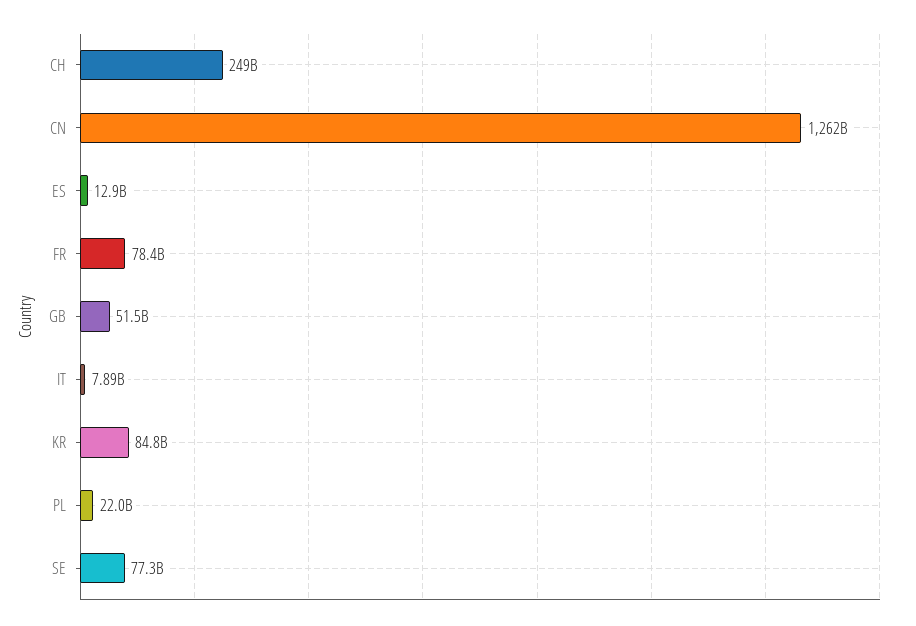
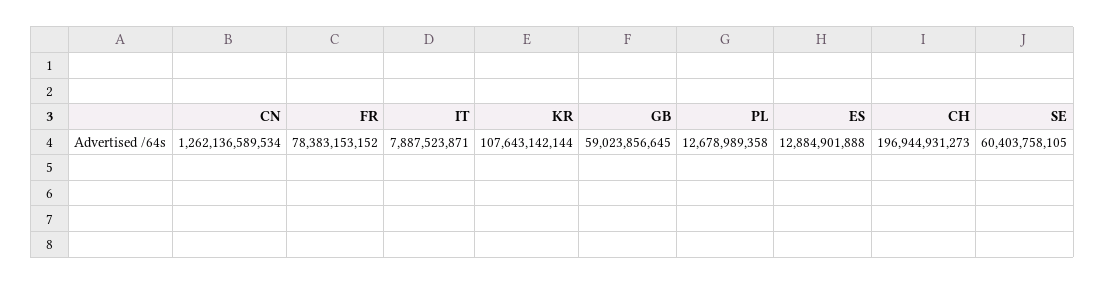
  {
-   "CH": 249000000000,
+   "CH": 196944931273,
    "CN": 1262136589534,
    "ES": 12884901888,
    "FR": 78383153152,
-   "GB": 51500000000,
+   "GB": 59023856645,
    "IT": 7887523871,
-   "KR": 84800000000,
+   "KR": 107643142144,
-   "PL": 22000000000,
+   "PL": 12678989358,
-   "SE": 77300000000
+   "SE": 60403758105
  }

